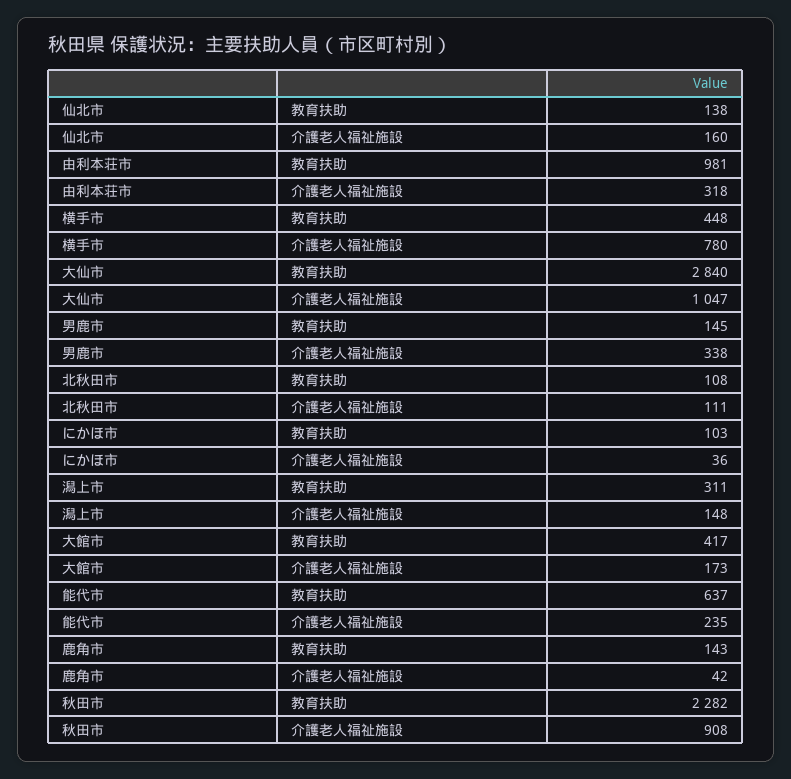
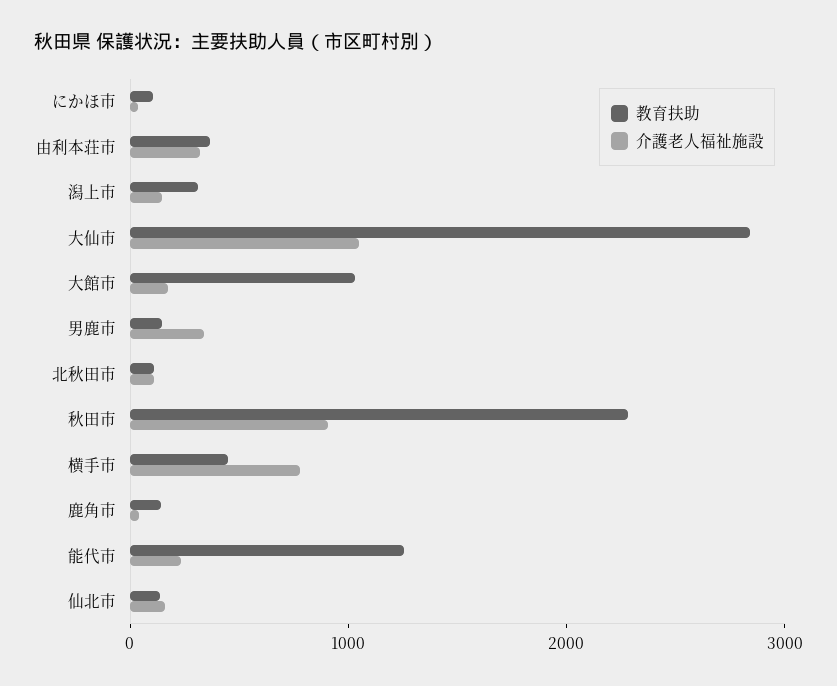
  {
    "教育扶助": {
      "仙北市": 138,
-     "由利本荘市": 981,
+     "由利本荘市": 400,
      "横手市": 448,
      "大仙市": 2840,
      "男鹿市": 145,
      "北秋田市": 108,
      "にかほ市": 103,
      "潟上市": 311,
-     "大館市": 417,
+     "大館市": 1000,
-     "能代市": 637,
+     "能代市": 1200,
      "鹿角市": 143,
      "秋田市": 2282
    },
    "介護老人福祉施設": {
      "仙北市": 160,
      "由利本荘市": 318,
      "横手市": 780,
      "大仙市": 1047,
      "男鹿市": 338,
      "北秋田市": 111,
      "にかほ市": 36,
      "潟上市": 148,
      "大館市": 173,
      "能代市": 235,
      "鹿角市": 42,
      "秋田市": 908
    }
  }

